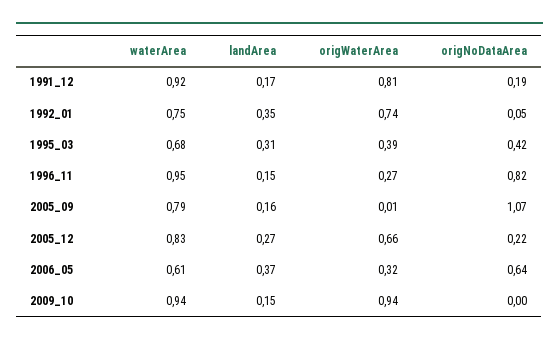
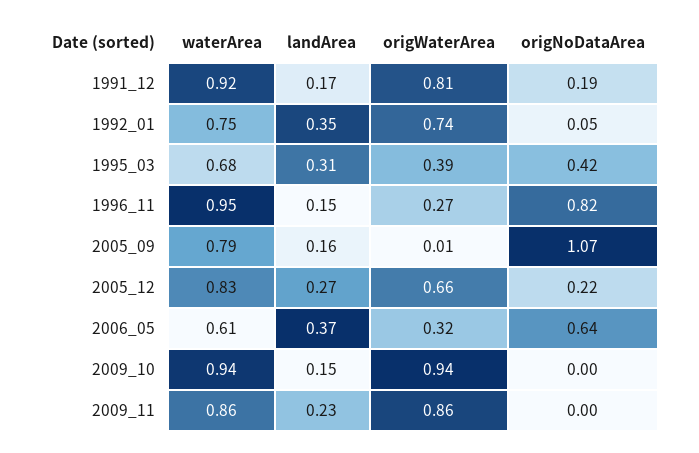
  {
    "waterArea": {
      "1991_12": 0.92,
      "1992_01": 0.75,
      "1995_03": 0.68,
      "1996_11": 0.95,
      "2005_09": 0.79,
      "2005_12": 0.83,
      "2006_05": 0.61,
-     "2009_10": 0.94
+     "2009_10": 0.94,
+     "2009_11": 0.86
    },
    "landArea": {
      "1991_12": 0.17,
      "1992_01": 0.35,
      "1995_03": 0.31,
      "1996_11": 0.15,
      "2005_09": 0.16,
      "2005_12": 0.27,
      "2006_05": 0.37,
-     "2009_10": 0.15
+     "2009_10": 0.15,
+     "2009_11": 0.23
    },
    "origWaterArea": {
      "1991_12": 0.81,
      "1992_01": 0.74,
      "1995_03": 0.39,
      "1996_11": 0.27,
      "2005_09": 0.01,
      "2005_12": 0.66,
      "2006_05": 0.32,
-     "2009_10": 0.94
+     "2009_10": 0.94,
+     "2009_11": 0.86
    },
    "origNoDataArea": {
      "1991_12": 0.19,
      "1992_01": 0.05,
      "1995_03": 0.42,
      "1996_11": 0.82,
      "2005_09": 1.07,
      "2005_12": 0.22,
      "2006_05": 0.64,
-     "2009_10": 0
+     "2009_10": 0,
+     "2009_11": 0
    }
  }

